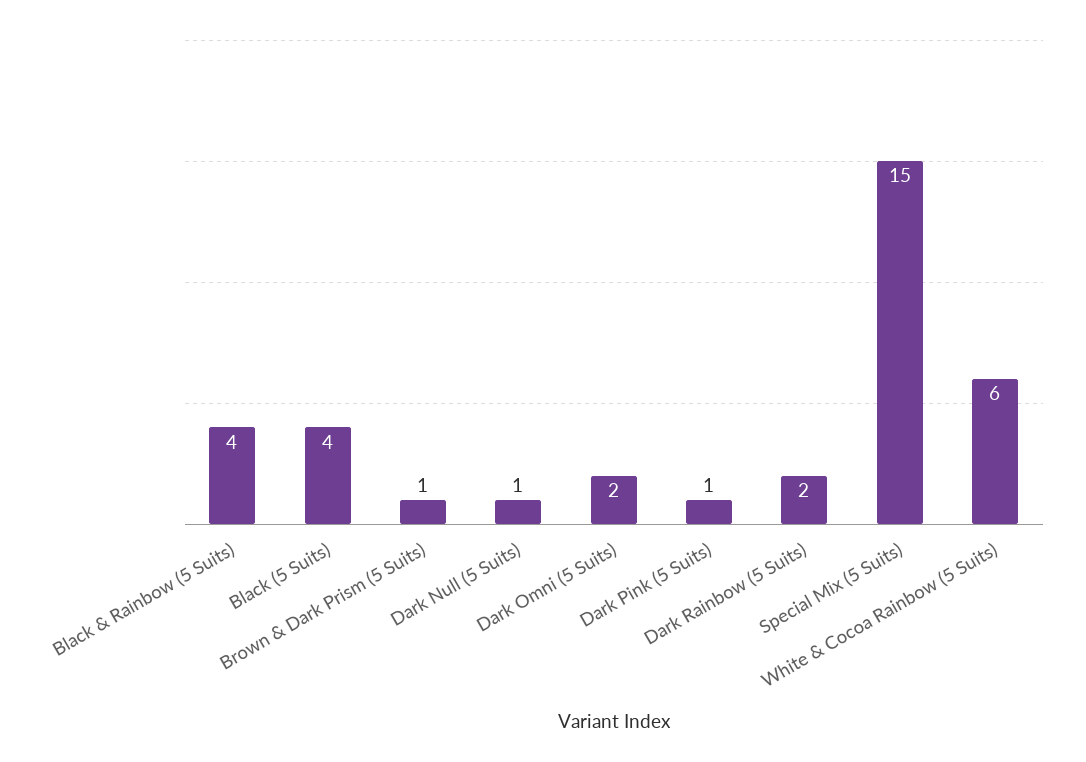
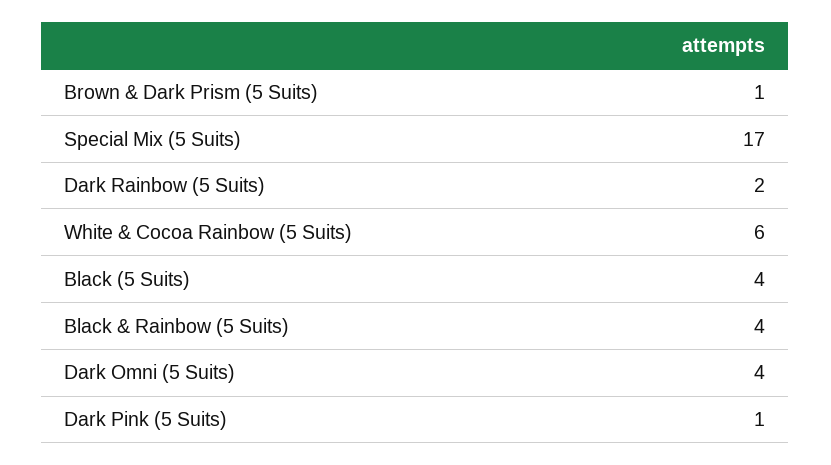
  {
    "Black & Rainbow (5 Suits)": 4,
    "Black (5 Suits)": 4,
    "Brown & Dark Prism (5 Suits)": 1,
-   "Dark Null (5 Suits)": 1,
-   "Dark Omni (5 Suits)": 2,
+   "Dark Omni (5 Suits)": 4,
    "Dark Pink (5 Suits)": 1,
    "Dark Rainbow (5 Suits)": 2,
-   "Special Mix (5 Suits)": 15,
+   "Special Mix (5 Suits)": 17,
    "White & Cocoa Rainbow (5 Suits)": 6
  }

